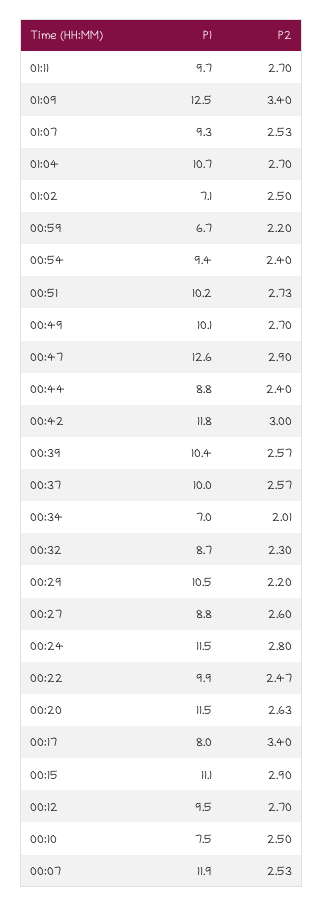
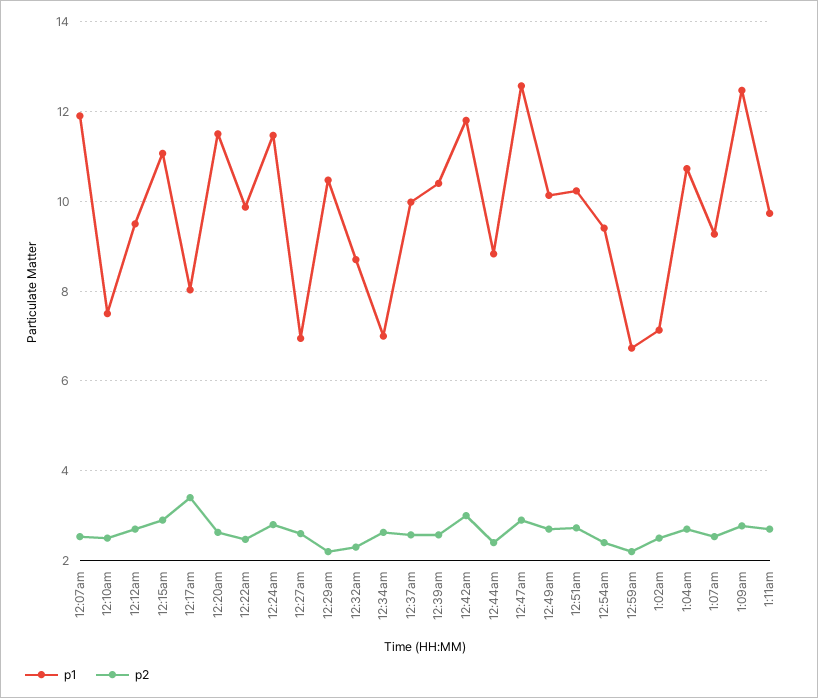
  {
    "P1": {
      "01:11": 9.7,
      "01:09": 12.5,
      "01:07": 9.3,
      "01:04": 10.7,
      "01:02": 7.1,
      "00:59": 6.7,
      "00:54": 9.4,
      "00:51": 10.2,
      "00:49": 10.1,
      "00:47": 12.6,
      "00:44": 8.8,
      "00:42": 11.8,
      "00:39": 10.4,
      "00:37": 10,
      "00:34": 7,
      "00:32": 8.7,
      "00:29": 10.5,
-     "00:27": 8.8,
+     "00:27": 7,
      "00:24": 11.5,
      "00:22": 9.9,
      "00:20": 11.5,
      "00:17": 8,
      "00:15": 11.1,
      "00:12": 9.5,
      "00:10": 7.5,
      "00:07": 11.9
    },
    "P2": {
      "01:11": 2.7,
-     "01:09": 3.4,
+     "01:09": 2.8,
      "01:07": 2.53,
      "01:04": 2.7,
      "01:02": 2.5,
      "00:59": 2.2,
      "00:54": 2.4,
      "00:51": 2.73,
      "00:49": 2.7,
      "00:47": 2.9,
      "00:44": 2.4,
      "00:42": 3,
      "00:39": 2.57,
      "00:37": 2.57,
-     "00:34": 2.01,
+     "00:34": 2.6,
      "00:32": 2.3,
      "00:29": 2.2,
      "00:27": 2.6,
      "00:24": 2.8,
      "00:22": 2.47,
      "00:20": 2.63,
      "00:17": 3.4,
      "00:15": 2.9,
      "00:12": 2.7,
      "00:10": 2.5,
      "00:07": 2.53
    }
  }

